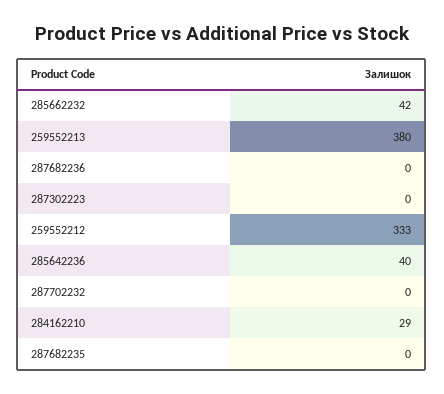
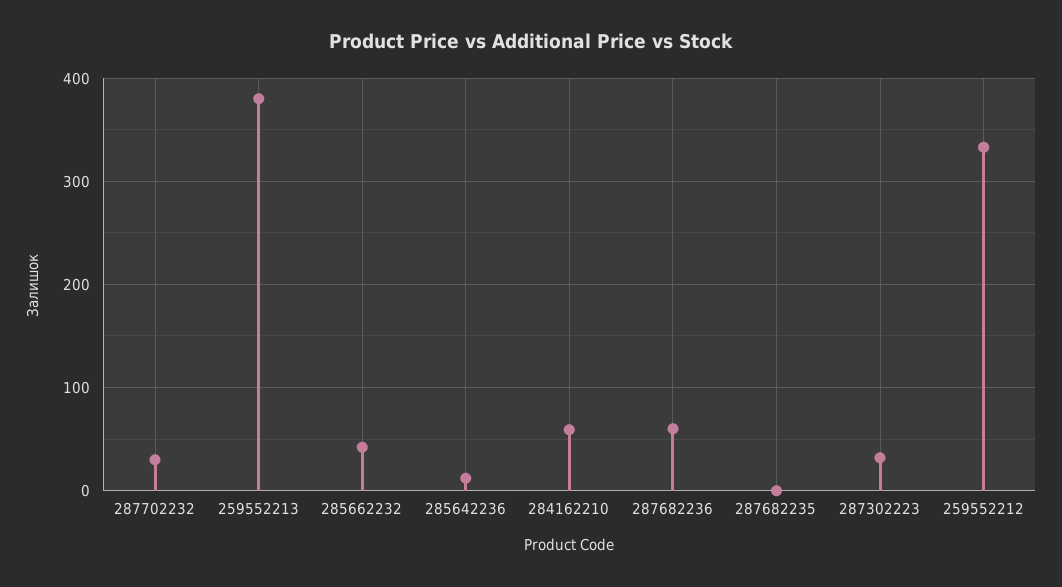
  {
    "285662232": 42,
    "259552213": 380,
-   "287682236": 0,
+   "287682236": 60,
-   "287302223": 0,
+   "287302223": 30,
    "259552212": 333,
-   "285642236": 40,
+   "285642236": 10,
-   "287702232": 0,
+   "287702232": 30,
-   "284162210": 29,
+   "284162210": 60,
    "287682235": 0
  }

